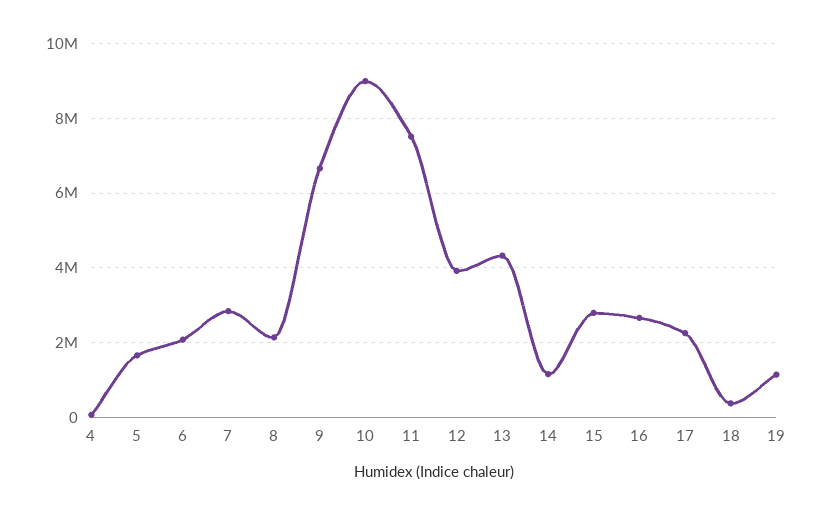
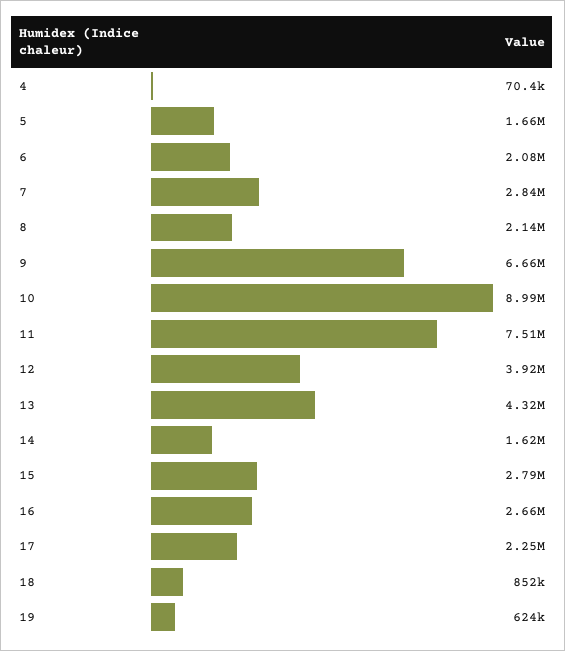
  {
    "4": 70400,
    "5": 1660000,
    "6": 2080000,
    "7": 2840000,
    "8": 2140000,
    "9": 6660000,
    "10": 8990000,
    "11": 7510000,
    "12": 3920000,
    "13": 4320000,
-   "14": 1200000,
+   "14": 1620000,
    "15": 2790000,
    "16": 2660000,
    "17": 2250000,
-   "18": 400000,
+   "18": 852000,
-   "19": 1200000
+   "19": 624000
  }

